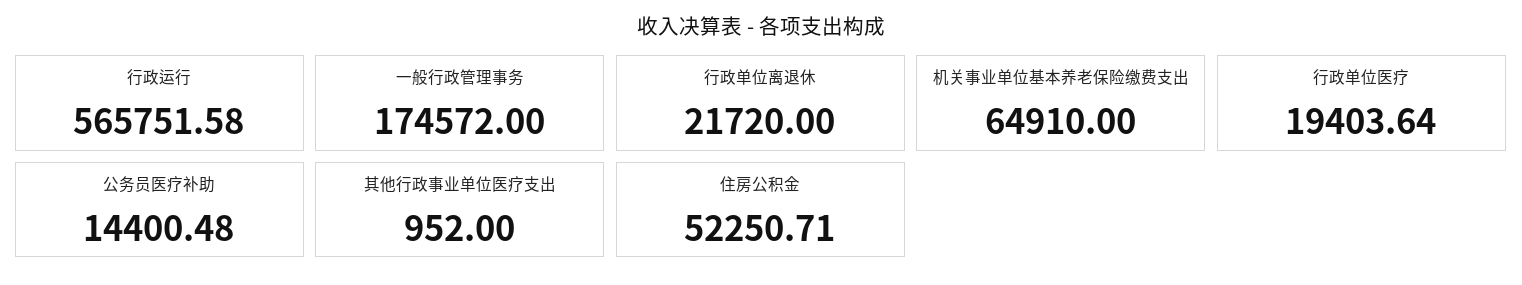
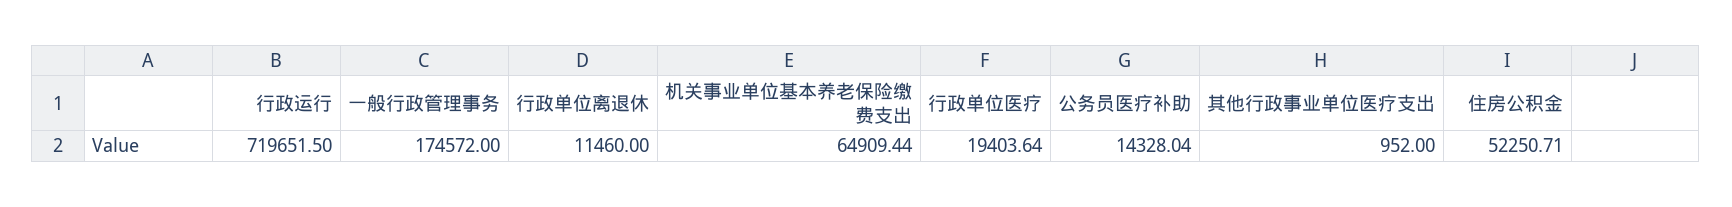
  {
-   "行政运行": 565751.58,
+   "行政运行": 719651.5,
    "一般行政管理事务": 174572,
-   "行政单位离退休": 21720,
+   "行政单位离退休": 11460,
-   "机关事业单位基本养老保险缴费支出": 64910,
+   "机关事业单位基本养老保险缴费支出": 64909.44,
    "行政单位医疗": 19403.64,
-   "公务员医疗补助": 14400.48,
+   "公务员医疗补助": 14328.04,
    "其他行政事业单位医疗支出": 952,
    "住房公积金": 52250.71
  }

